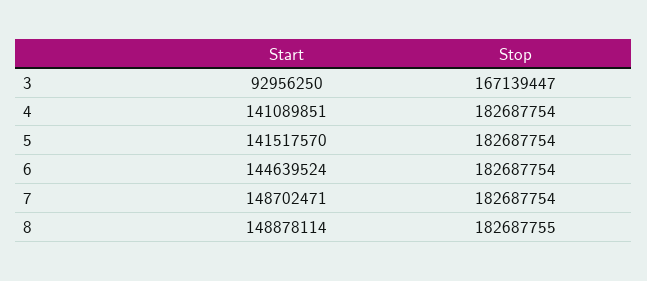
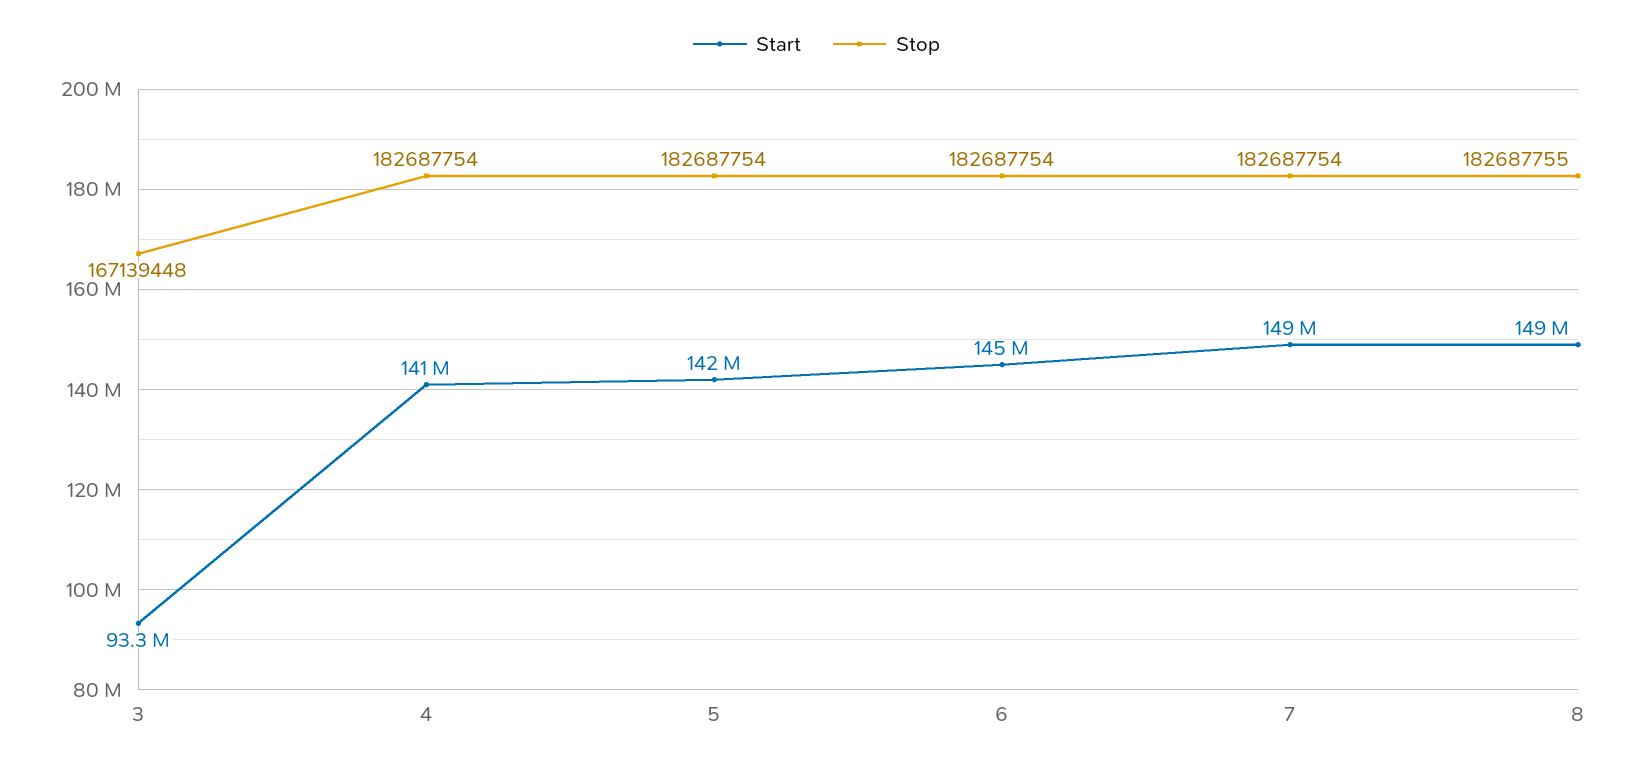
  {
    "Start": {
-     "3": 92956250,
+     "3": 93300000,
      "4": 141089851,
      "5": 141517570,
      "6": 144639524,
      "7": 148702471,
      "8": 148878114
    },
    "Stop": {
-     "3": 167139447,
+     "3": 167139448,
      "4": 182687754,
      "5": 182687754,
      "6": 182687754,
      "7": 182687754,
      "8": 182687755
    }
  }

